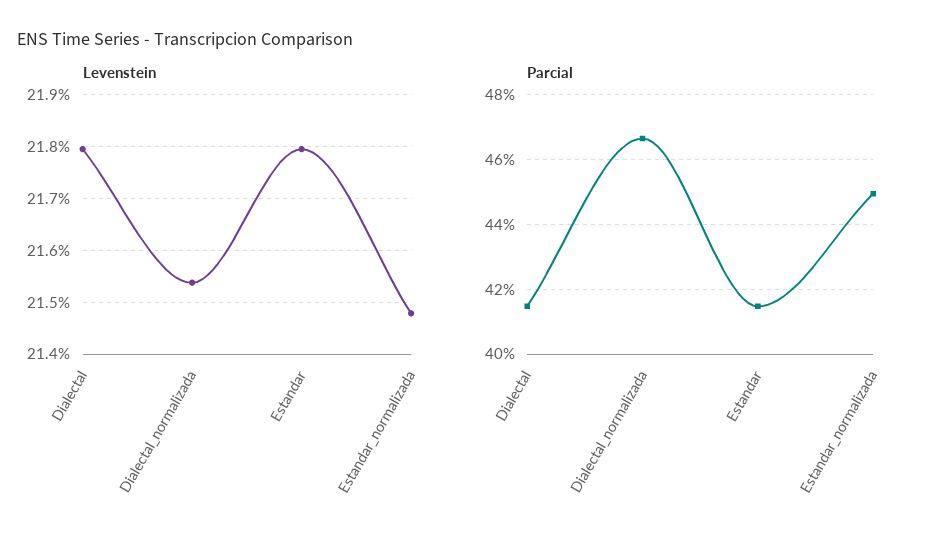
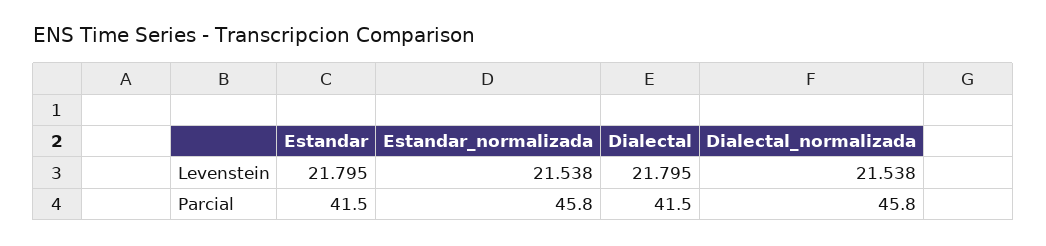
  {
    "Levenstein": {
      "Dialectal": 21.795,
      "Dialectal_normalizada": 21.538,
      "Estandar": 21.795,
-     "Estandar_normalizada": 21.48
+     "Estandar_normalizada": 21.538
    },
    "Parcial": {
      "Dialectal": 41.5,
-     "Dialectal_normalizada": 46.6,
+     "Dialectal_normalizada": 45.8,
      "Estandar": 41.5,
-     "Estandar_normalizada": 45
+     "Estandar_normalizada": 45.8
    }
  }

